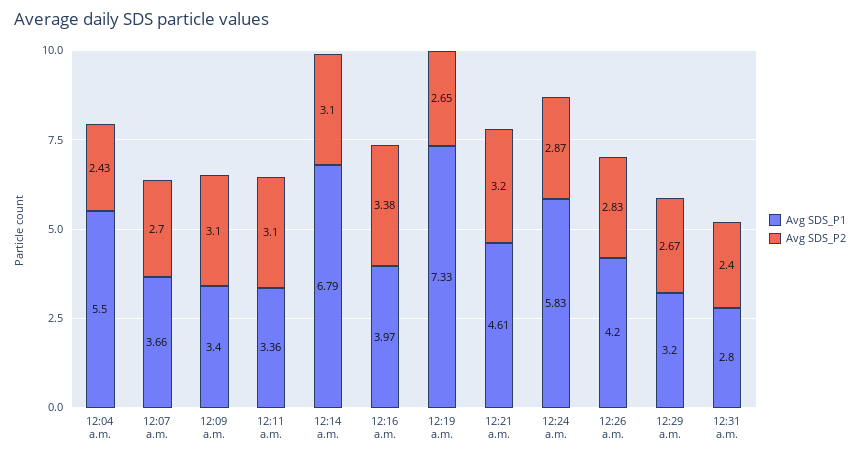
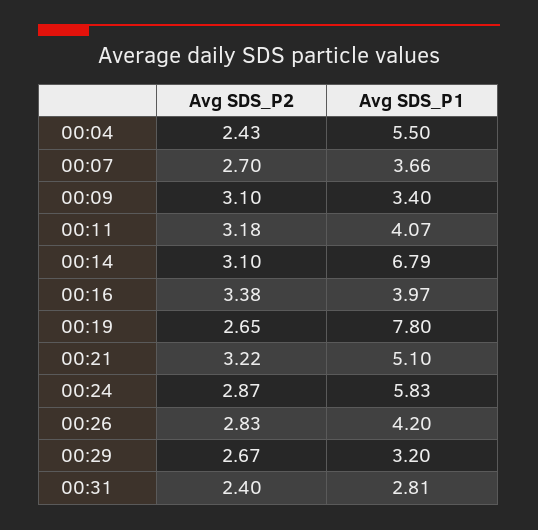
  {
    "Avg SDS_P1": {
      "12:04 a.m.": 5.5,
      "12:07 a.m.": 3.66,
      "12:09 a.m.": 3.4,
-     "12:11 a.m.": 3.36,
+     "12:11 a.m.": 4.07,
      "12:14 a.m.": 6.79,
      "12:16 a.m.": 3.97,
-     "12:19 a.m.": 7.33,
+     "12:19 a.m.": 7.8,
-     "12:21 a.m.": 4.61,
+     "12:21 a.m.": 5.1,
      "12:24 a.m.": 5.83,
      "12:26 a.m.": 4.2,
      "12:29 a.m.": 3.2,
-     "12:31 a.m.": 2.8
+     "12:31 a.m.": 2.81
    },
    "Avg SDS_P2": {
      "12:04 a.m.": 2.43,
      "12:07 a.m.": 2.7,
      "12:09 a.m.": 3.1,
-     "12:11 a.m.": 3.1,
+     "12:11 a.m.": 3.18,
      "12:14 a.m.": 3.1,
      "12:16 a.m.": 3.38,
      "12:19 a.m.": 2.65,
-     "12:21 a.m.": 3.2,
+     "12:21 a.m.": 3.22,
      "12:24 a.m.": 2.87,
      "12:26 a.m.": 2.83,
      "12:29 a.m.": 2.67,
      "12:31 a.m.": 2.4
    }
  }

